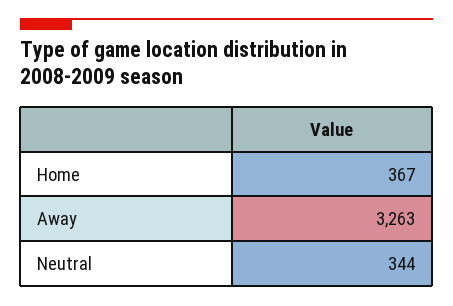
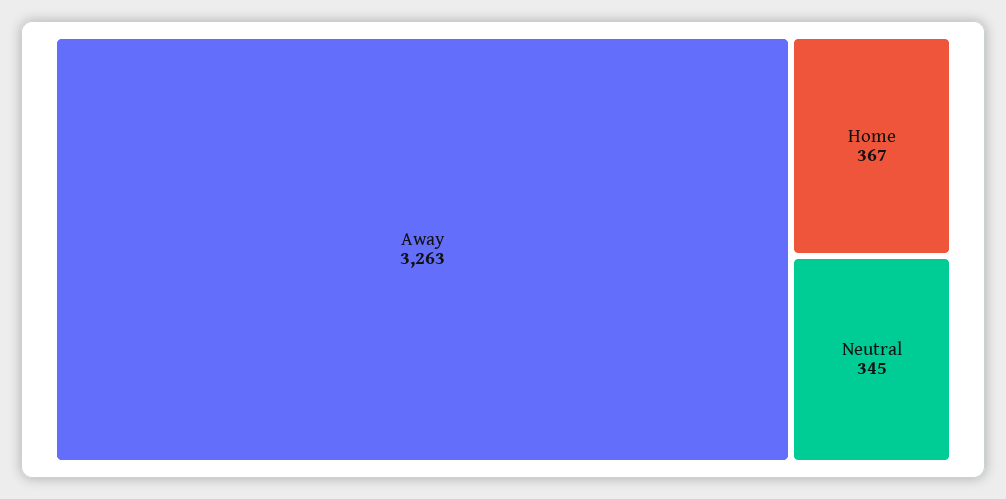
  {
    "Home": 367,
    "Away": 3263,
-   "Neutral": 344
+   "Neutral": 345
  }

